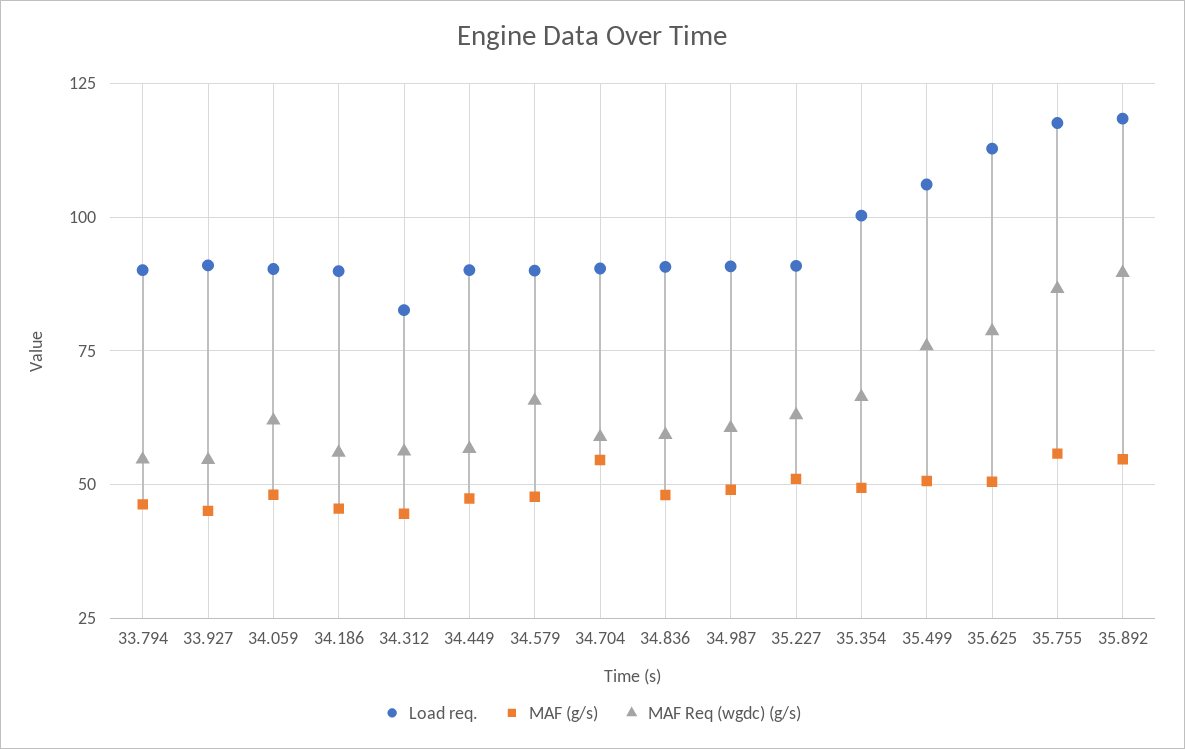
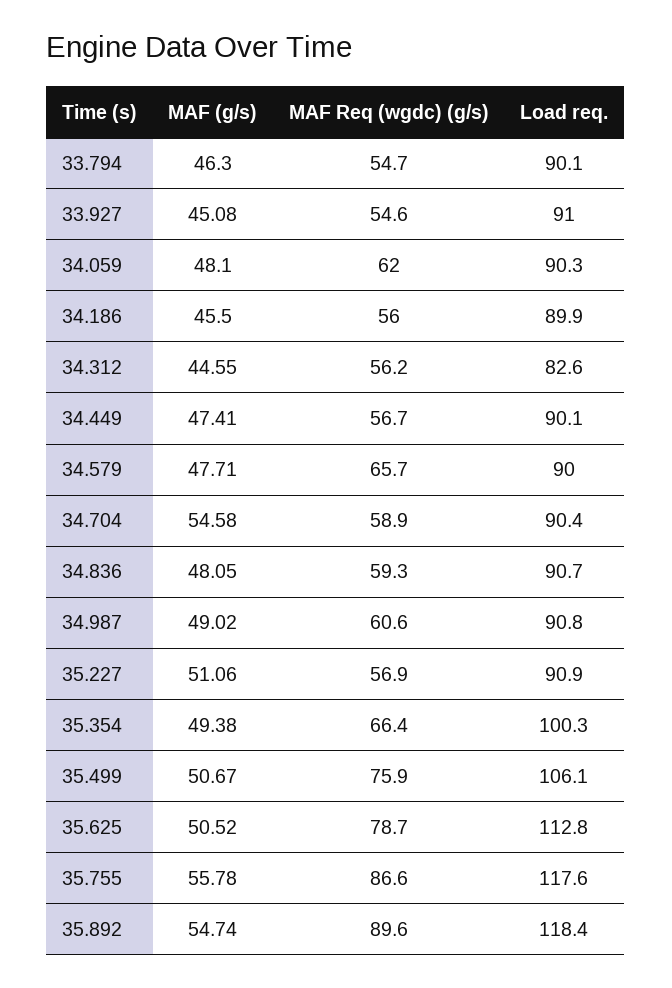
  {
    "Load req.": {
      "33.794": 90.1,
      "33.927": 91,
      "34.059": 90.3,
      "34.186": 89.9,
      "34.312": 82.6,
      "34.449": 90.1,
      "34.579": 90,
      "34.704": 90.4,
      "34.836": 90.7,
      "34.987": 90.8,
      "35.227": 90.9,
      "35.354": 100.3,
      "35.499": 106.1,
      "35.625": 112.8,
      "35.755": 117.6,
      "35.892": 118.4
    },
    "MAF (g/s)": {
      "33.794": 46.3,
      "33.927": 45.08,
      "34.059": 48.1,
      "34.186": 45.5,
      "34.312": 44.55,
      "34.449": 47.41,
      "34.579": 47.71,
      "34.704": 54.58,
      "34.836": 48.05,
      "34.987": 49.02,
      "35.227": 51.06,
      "35.354": 49.38,
      "35.499": 50.67,
      "35.625": 50.52,
      "35.755": 55.78,
      "35.892": 54.74
    },
    "MAF Req (wgdc) (g/s)": {
      "33.794": 54.7,
      "33.927": 54.6,
      "34.059": 62,
      "34.186": 56,
      "34.312": 56.2,
      "34.449": 56.7,
      "34.579": 65.7,
      "34.704": 58.9,
      "34.836": 59.3,
      "34.987": 60.6,
-     "35.227": 62.5,
+     "35.227": 56.9,
      "35.354": 66.4,
      "35.499": 75.9,
      "35.625": 78.7,
      "35.755": 86.6,
      "35.892": 89.6
    }
  }

